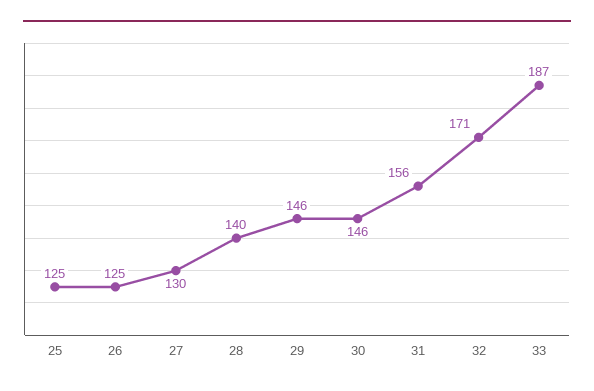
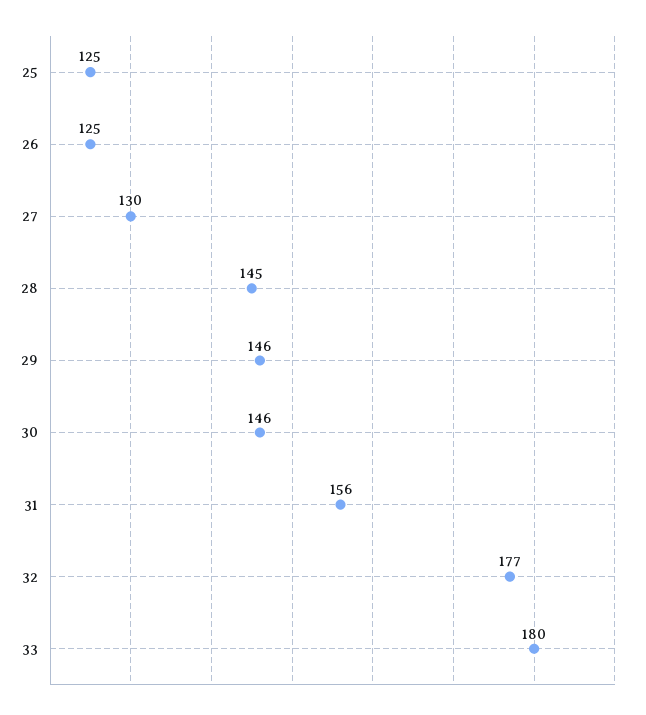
  {
    "25": 125,
    "26": 125,
    "27": 130,
-   "28": 140,
+   "28": 145,
    "29": 146,
    "30": 146,
    "31": 156,
-   "32": 171,
+   "32": 177,
-   "33": 187
+   "33": 180
  }

